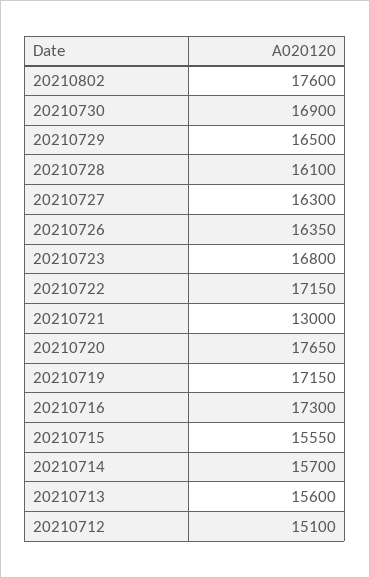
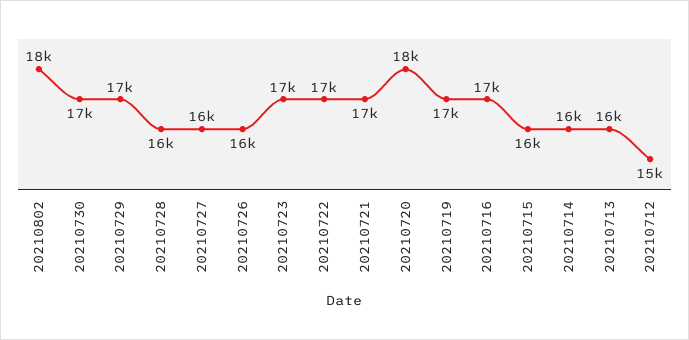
  {
    "20210802": 17600,
    "20210730": 16900,
    "20210729": 16500,
    "20210728": 16100,
    "20210727": 16300,
    "20210726": 16350,
    "20210723": 16800,
    "20210722": 17150,
-   "20210721": 13000,
+   "20210721": 17000,
    "20210720": 17650,
    "20210719": 17150,
    "20210716": 17300,
    "20210715": 15550,
    "20210714": 15700,
    "20210713": 15600,
    "20210712": 15100
  }

